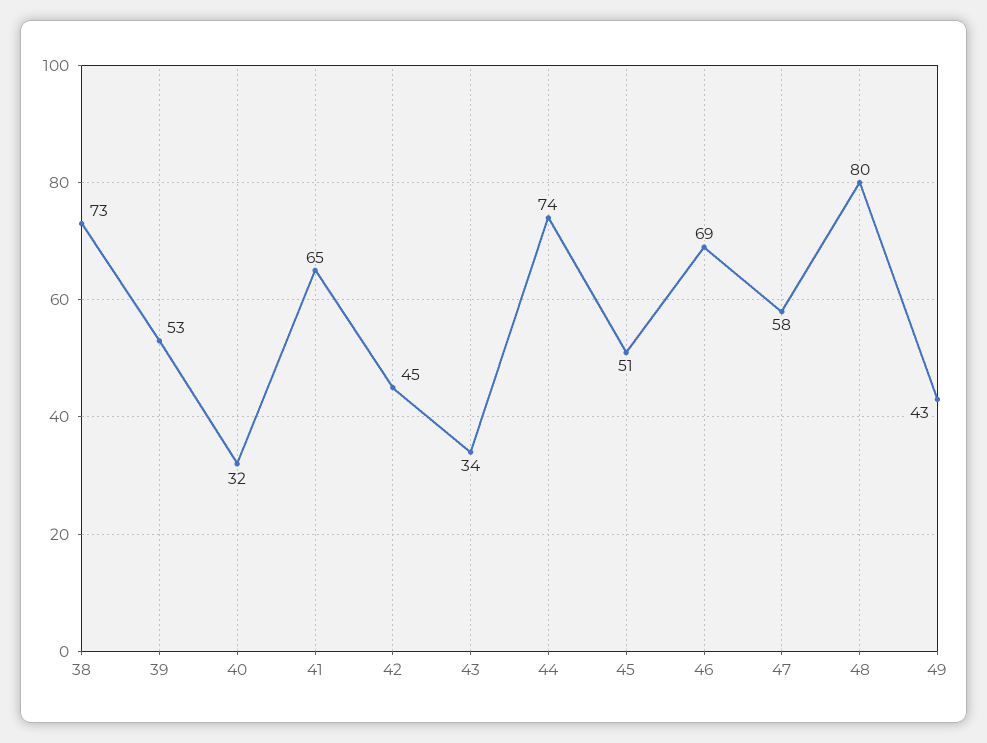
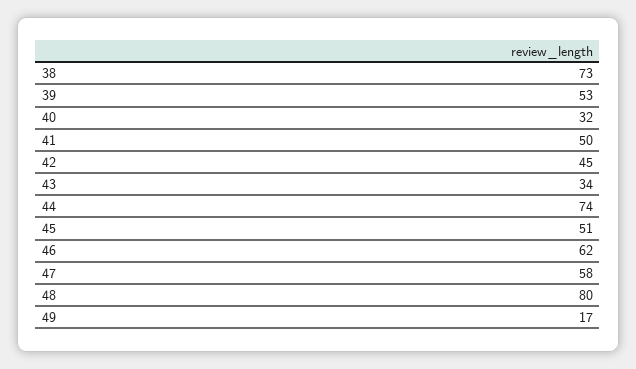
  {
    "38": 73,
    "39": 53,
    "40": 32,
-   "41": 65,
+   "41": 50,
    "42": 45,
    "43": 34,
    "44": 74,
    "45": 51,
-   "46": 69,
+   "46": 62,
    "47": 58,
    "48": 80,
-   "49": 43
+   "49": 17
  }

